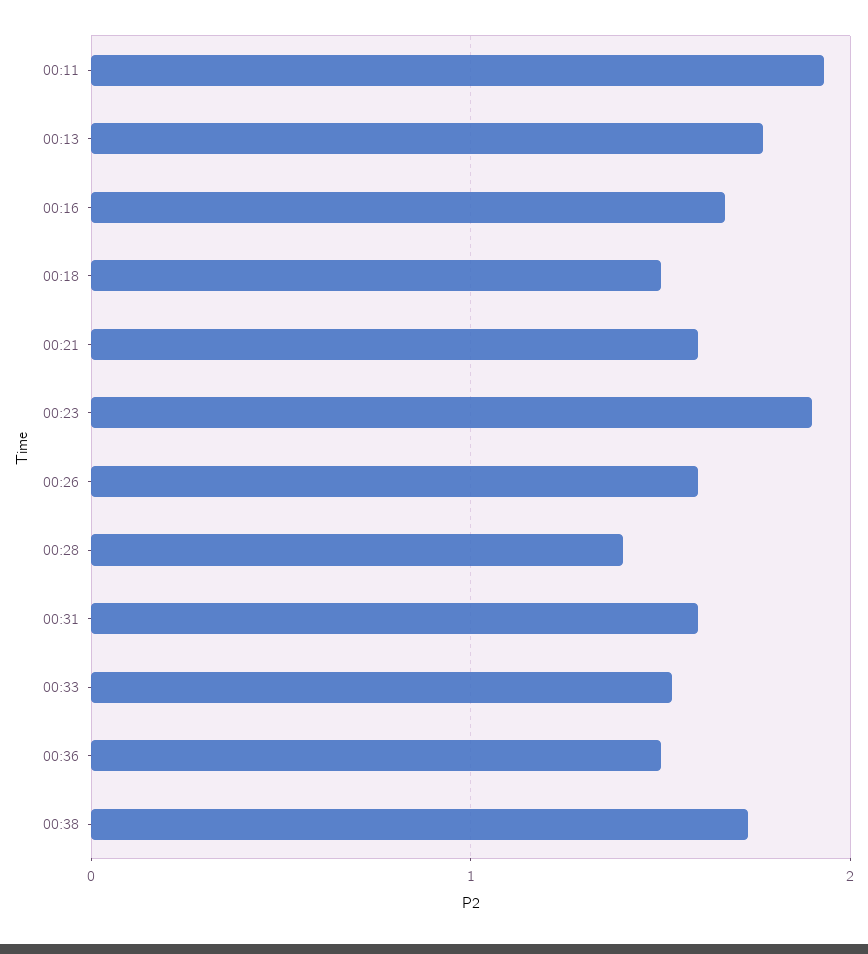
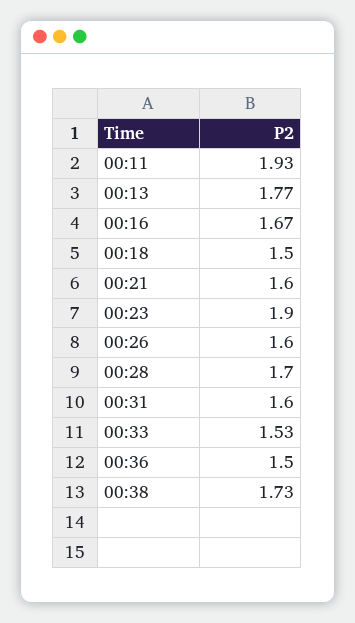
  {
    "00:11": 1.93,
    "00:13": 1.77,
    "00:16": 1.67,
    "00:18": 1.5,
    "00:21": 1.6,
    "00:23": 1.9,
    "00:26": 1.6,
-   "00:28": 1.4,
+   "00:28": 1.7,
    "00:31": 1.6,
    "00:33": 1.53,
    "00:36": 1.5,
    "00:38": 1.73
  }

